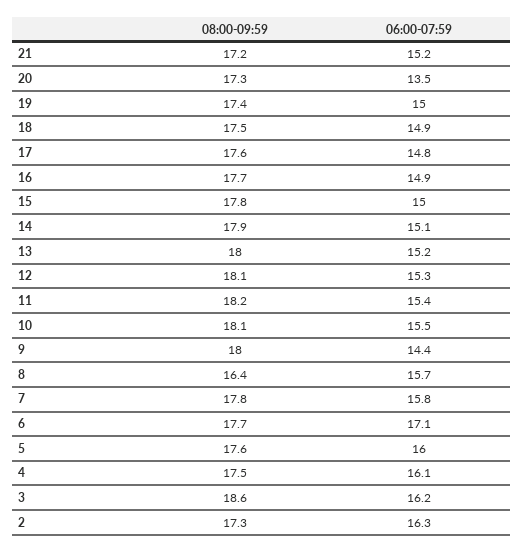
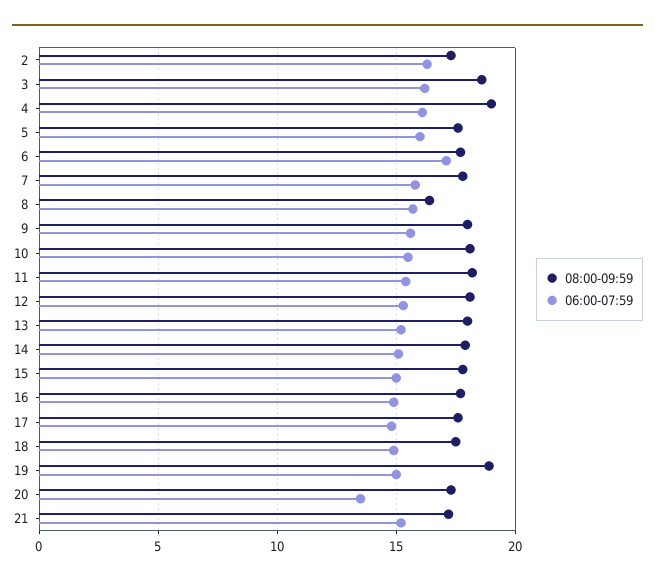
  {
    "08:00-09:59": {
      "21": 17.2,
      "20": 17.3,
-     "19": 17.4,
+     "19": 19,
      "18": 17.5,
      "17": 17.6,
      "16": 17.7,
      "15": 17.8,
      "14": 17.9,
      "13": 18,
      "12": 18.1,
      "11": 18.2,
      "10": 18.1,
      "9": 18,
      "8": 16.4,
      "7": 17.8,
      "6": 17.7,
      "5": 17.6,
-     "4": 17.5,
+     "4": 19,
      "3": 18.6,
      "2": 17.3
    },
    "06:00-07:59": {
      "21": 15.2,
      "20": 13.5,
      "19": 15,
      "18": 14.9,
      "17": 14.8,
      "16": 14.9,
      "15": 15,
      "14": 15.1,
      "13": 15.2,
      "12": 15.3,
      "11": 15.4,
      "10": 15.5,
-     "9": 14.4,
+     "9": 15.5,
      "8": 15.7,
      "7": 15.8,
      "6": 17.1,
      "5": 16,
      "4": 16.1,
      "3": 16.2,
      "2": 16.3
    }
  }

